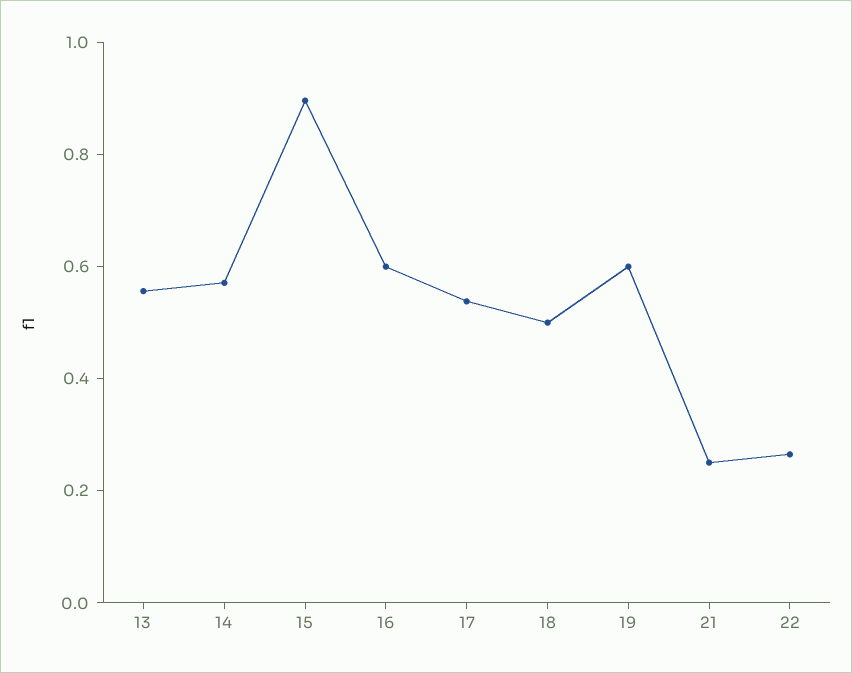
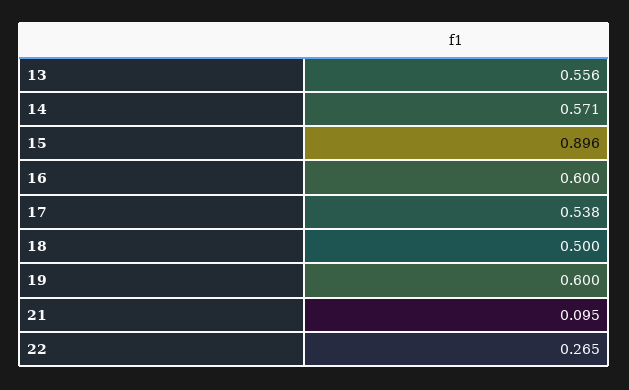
  {
    "13": 0.556,
    "14": 0.571,
    "15": 0.896,
    "16": 0.6,
    "17": 0.538,
    "18": 0.5,
    "19": 0.6,
-   "21": 0.25,
+   "21": 0.095,
    "22": 0.265
  }

